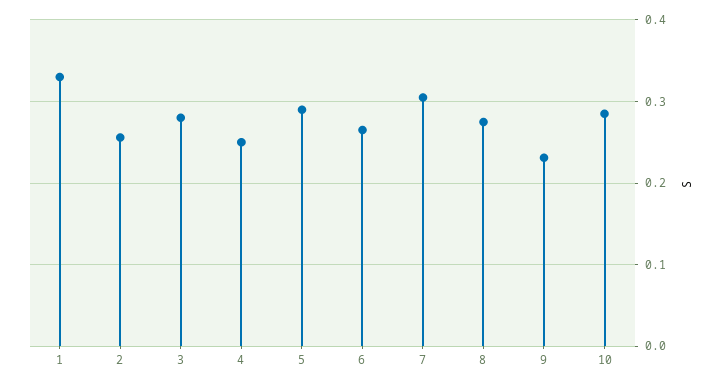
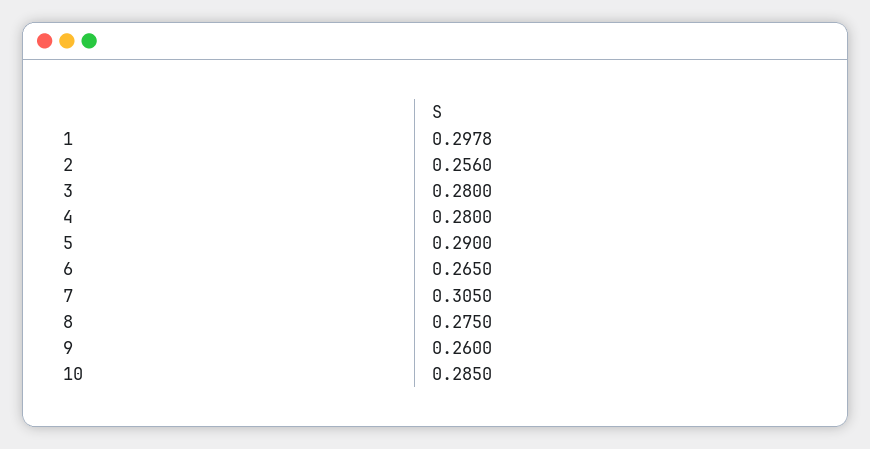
  {
-   "1": 0.33,
+   "1": 0.2978,
    "2": 0.256,
    "3": 0.28,
-   "4": 0.25,
+   "4": 0.28,
    "5": 0.29,
    "6": 0.265,
    "7": 0.305,
    "8": 0.275,
-   "9": 0.23,
+   "9": 0.26,
    "10": 0.285
  }

